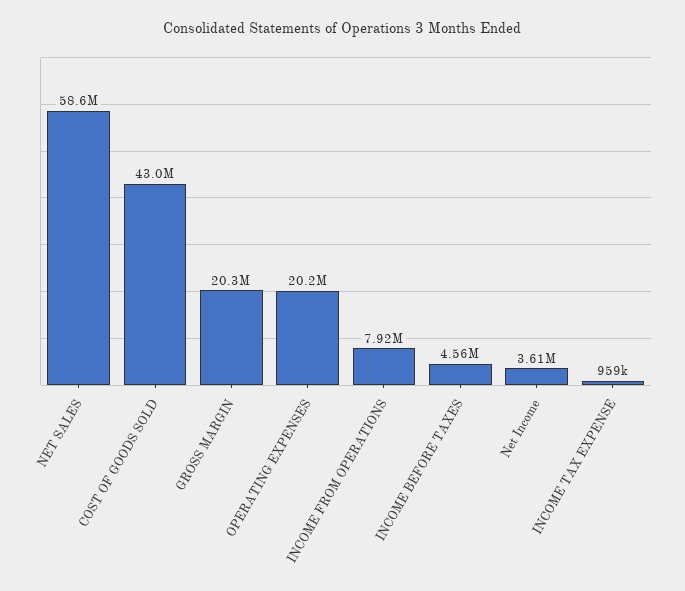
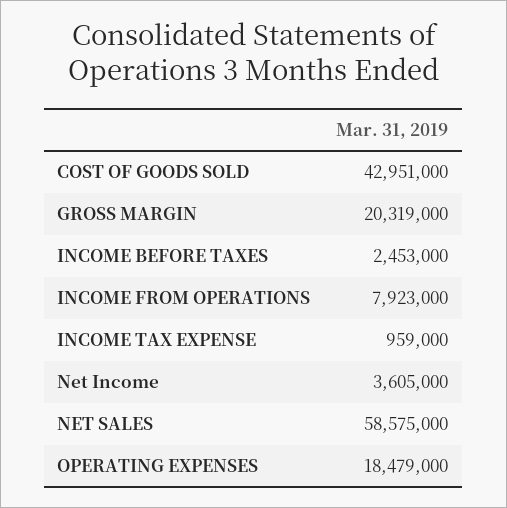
  {
    "NET SALES": 58575000,
    "COST OF GOODS SOLD": 42951000,
    "GROSS MARGIN": 20319000,
-   "OPERATING EXPENSES": 20200000,
+   "OPERATING EXPENSES": 18479000,
    "INCOME FROM OPERATIONS": 7923000,
-   "INCOME BEFORE TAXES": 4560000,
+   "INCOME BEFORE TAXES": 2453000,
    "Net Income": 3605000,
    "INCOME TAX EXPENSE": 959000
  }

